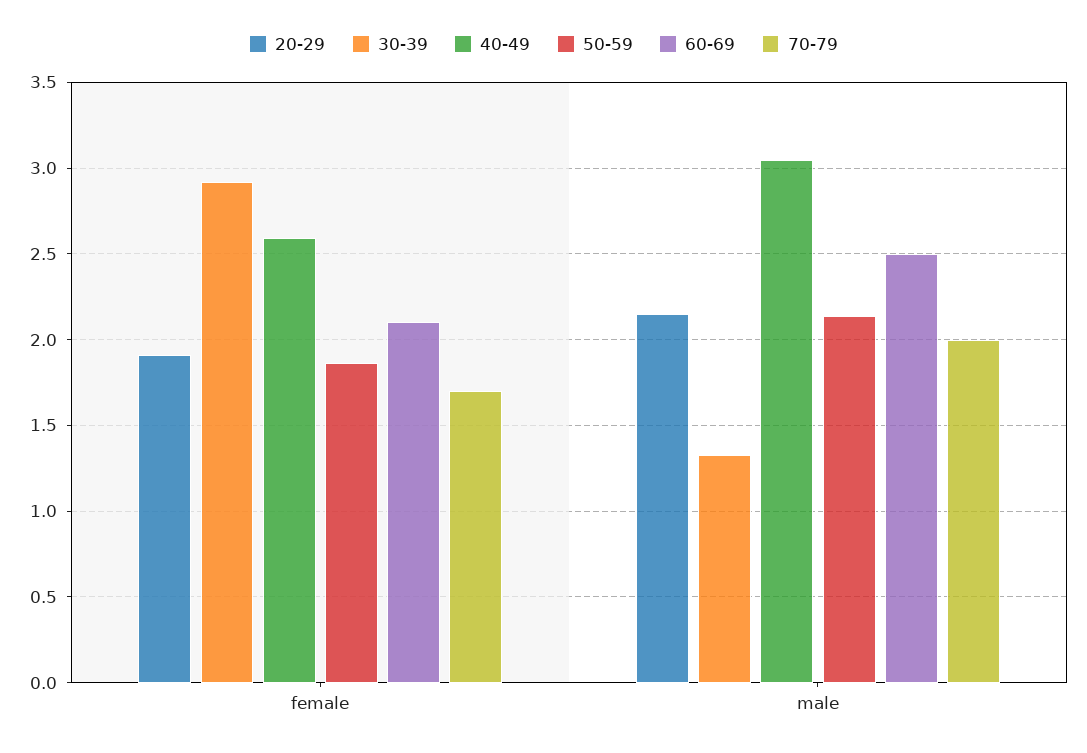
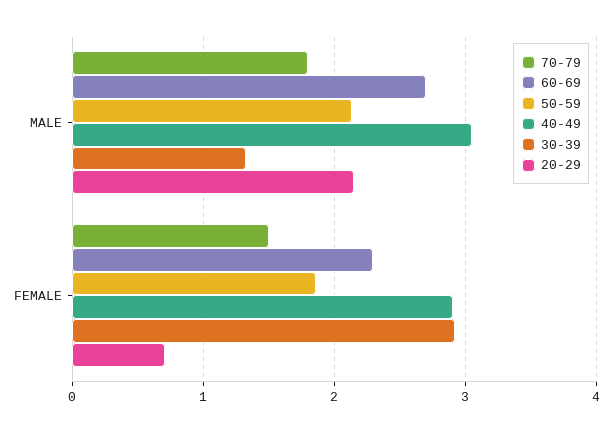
  {
    "20-29": {
-     "female": 1.9,
+     "female": 0.7,
      "male": 2.15
    },
    "30-39": {
      "female": 2.9,
      "male": 1.35
    },
    "40-49": {
-     "female": 2.6,
+     "female": 2.9,
      "male": 3.05
    },
    "50-59": {
      "female": 1.85,
      "male": 2.15
    },
    "60-69": {
-     "female": 2.1,
+     "female": 2.3,
-     "male": 2.5
+     "male": 2.7
    },
    "70-79": {
-     "female": 1.7,
+     "female": 1.5,
-     "male": 2
+     "male": 1.8
    }
  }

